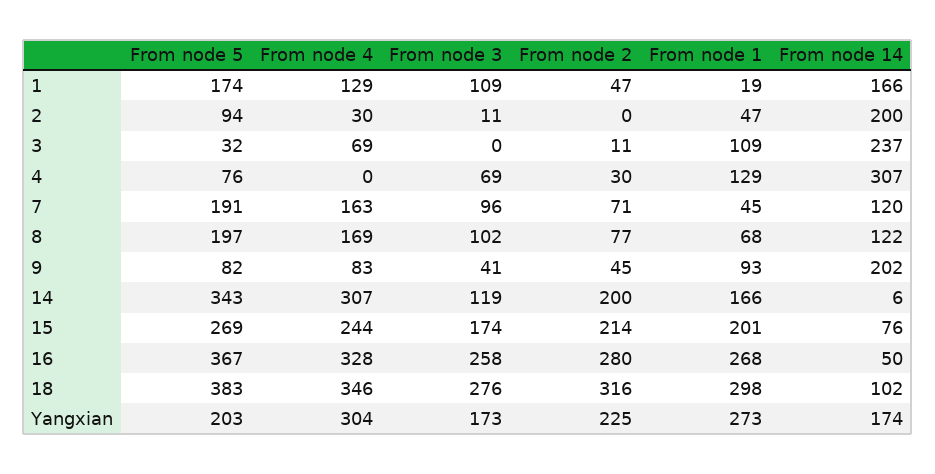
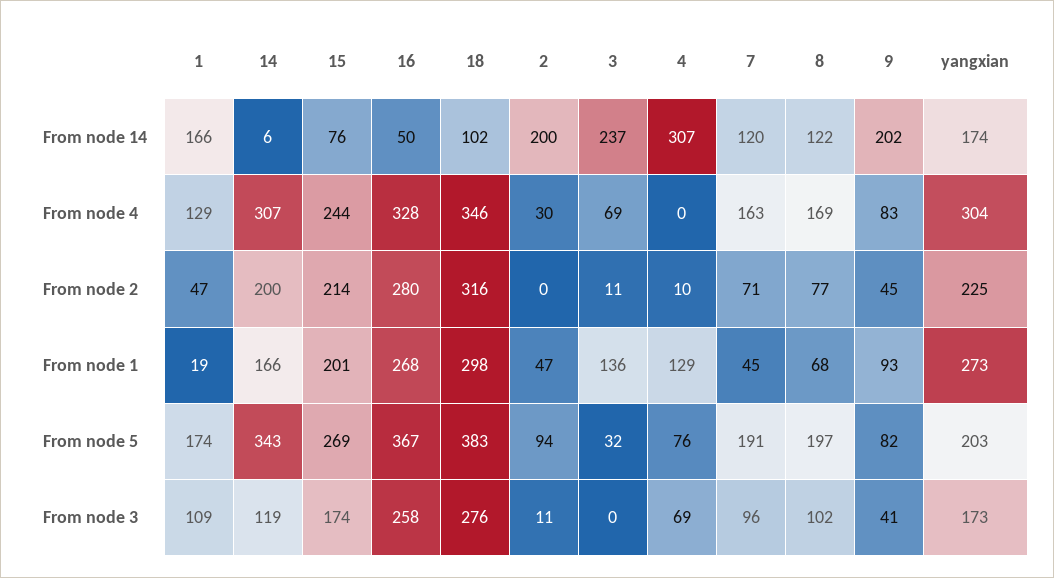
  {
    "From node 5": {
      "1": 174,
      "2": 94,
      "3": 32,
      "4": 76,
      "7": 191,
      "8": 197,
      "9": 82,
      "14": 343,
      "15": 269,
      "16": 367,
      "18": 383,
      "Yangxian": 203
    },
    "From node 4": {
      "1": 129,
      "2": 30,
      "3": 69,
      "4": 0,
      "7": 163,
      "8": 169,
      "9": 83,
      "14": 307,
      "15": 244,
      "16": 328,
      "18": 346,
      "Yangxian": 304
    },
    "From node 3": {
      "1": 109,
      "2": 11,
      "3": 0,
      "4": 69,
      "7": 96,
      "8": 102,
      "9": 41,
      "14": 119,
      "15": 174,
      "16": 258,
      "18": 276,
      "Yangxian": 173
    },
    "From node 2": {
      "1": 47,
      "2": 0,
      "3": 11,
-     "4": 30,
+     "4": 10,
      "7": 71,
      "8": 77,
      "9": 45,
      "14": 200,
      "15": 214,
      "16": 280,
      "18": 316,
      "Yangxian": 225
    },
    "From node 1": {
      "1": 19,
      "2": 47,
-     "3": 109,
+     "3": 136,
      "4": 129,
      "7": 45,
      "8": 68,
      "9": 93,
      "14": 166,
      "15": 201,
      "16": 268,
      "18": 298,
      "Yangxian": 273
    },
    "From node 14": {
      "1": 166,
      "2": 200,
      "3": 237,
      "4": 307,
      "7": 120,
      "8": 122,
      "9": 202,
      "14": 6,
      "15": 76,
      "16": 50,
      "18": 102,
      "Yangxian": 174
    }
  }

